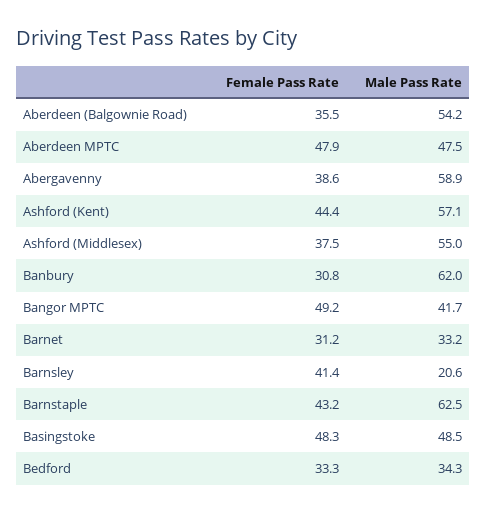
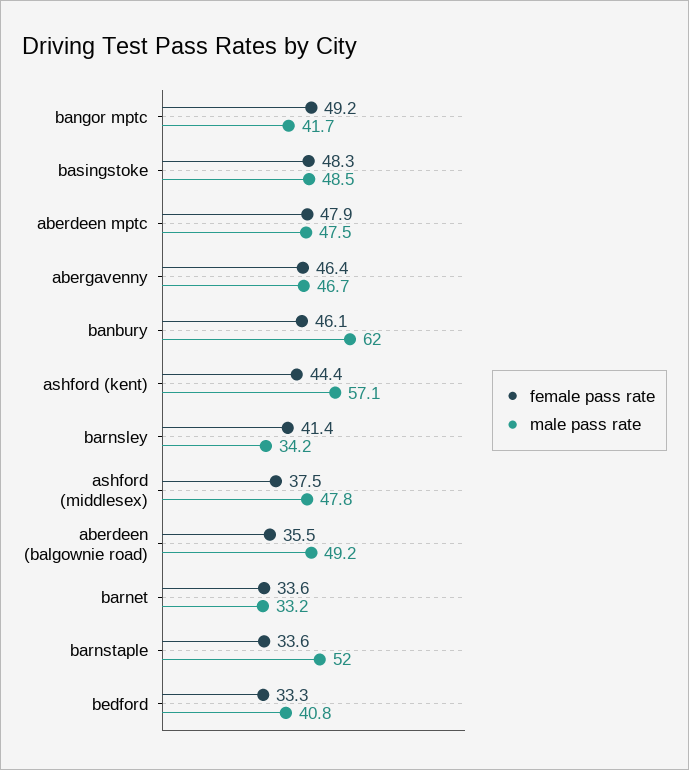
  {
    "Female Pass Rate": {
      "Aberdeen (Balgownie Road)": 35.5,
      "Aberdeen MPTC": 47.9,
-     "Abergavenny": 38.6,
+     "Abergavenny": 46.4,
      "Ashford (Kent)": 44.4,
      "Ashford (Middlesex)": 37.5,
-     "Banbury": 30.8,
+     "Banbury": 46.1,
      "Bangor MPTC": 49.2,
-     "Barnet": 31.2,
+     "Barnet": 33.6,
      "Barnsley": 41.4,
-     "Barnstaple": 43.2,
+     "Barnstaple": 33.6,
      "Basingstoke": 48.3,
      "Bedford": 33.3
    },
    "Male Pass Rate": {
-     "Aberdeen (Balgownie Road)": 54.2,
+     "Aberdeen (Balgownie Road)": 49.2,
      "Aberdeen MPTC": 47.5,
-     "Abergavenny": 58.9,
+     "Abergavenny": 46.7,
      "Ashford (Kent)": 57.1,
-     "Ashford (Middlesex)": 55,
+     "Ashford (Middlesex)": 47.8,
      "Banbury": 62,
      "Bangor MPTC": 41.7,
      "Barnet": 33.2,
-     "Barnsley": 20.6,
+     "Barnsley": 34.2,
-     "Barnstaple": 62.5,
+     "Barnstaple": 52,
      "Basingstoke": 48.5,
-     "Bedford": 34.3
+     "Bedford": 40.8
    }
  }

